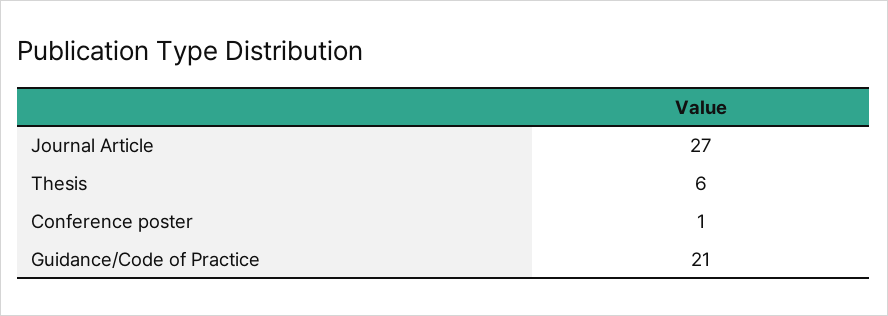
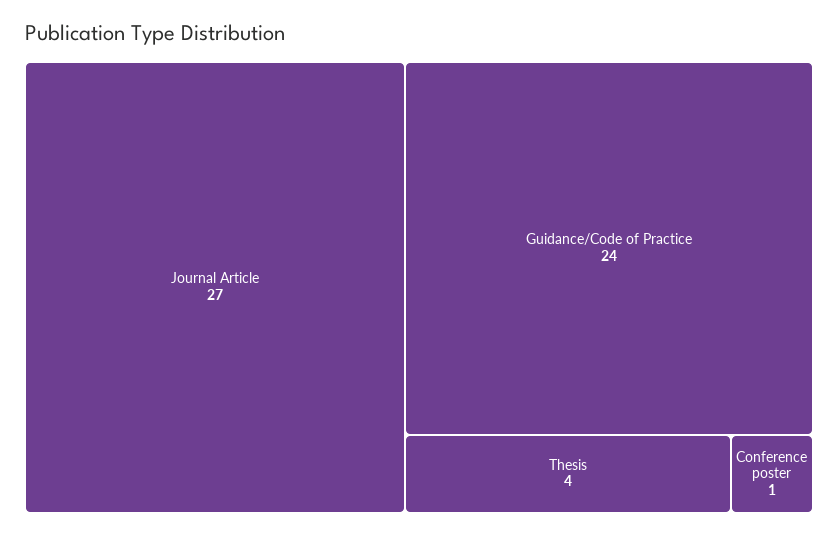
  {
    "Journal Article": 27,
-   "Thesis": 6,
+   "Thesis": 4,
    "Conference poster": 1,
-   "Guidance/Code of Practice": 21
+   "Guidance/Code of Practice": 24
  }

